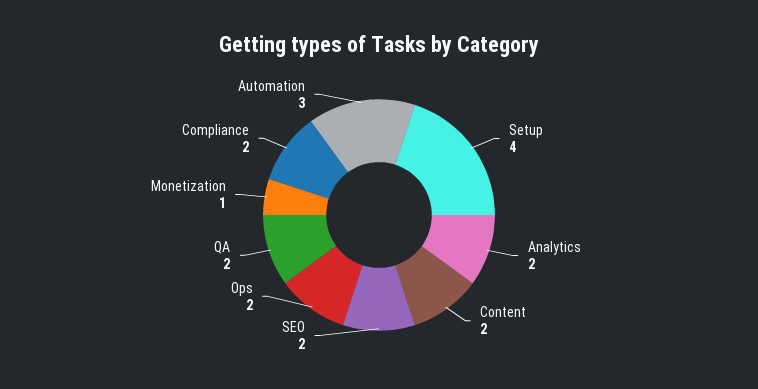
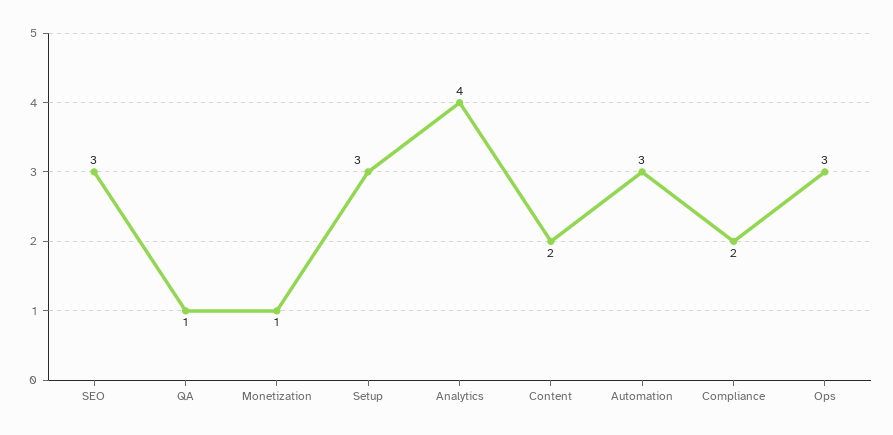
  {
-   "Setup": 4,
+   "Setup": 3,
-   "Analytics": 2,
+   "Analytics": 4,
    "Content": 2,
-   "SEO": 2,
+   "SEO": 3,
-   "Ops": 2,
+   "Ops": 3,
-   "QA": 2,
+   "QA": 1,
    "Monetization": 1,
    "Compliance": 2,
    "Automation": 3
  }

